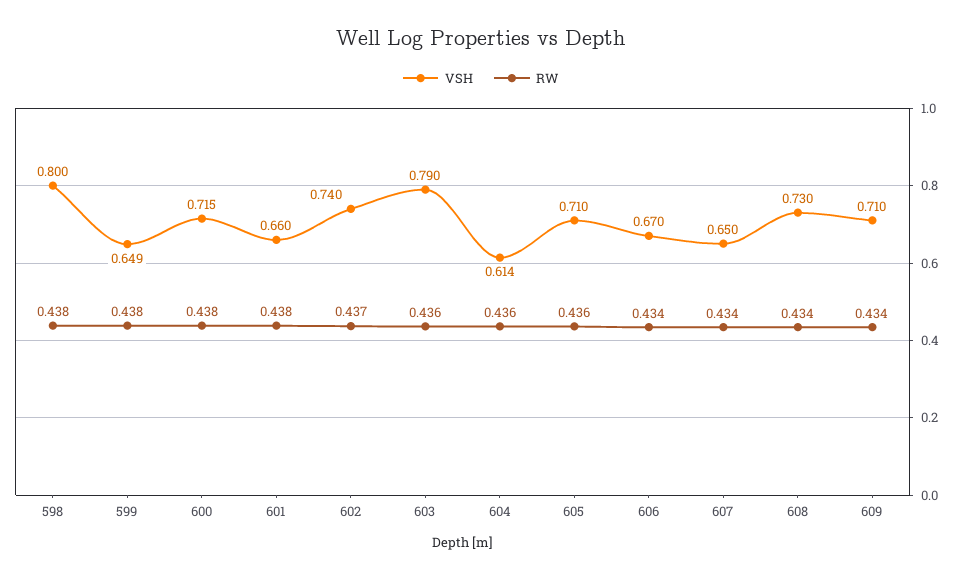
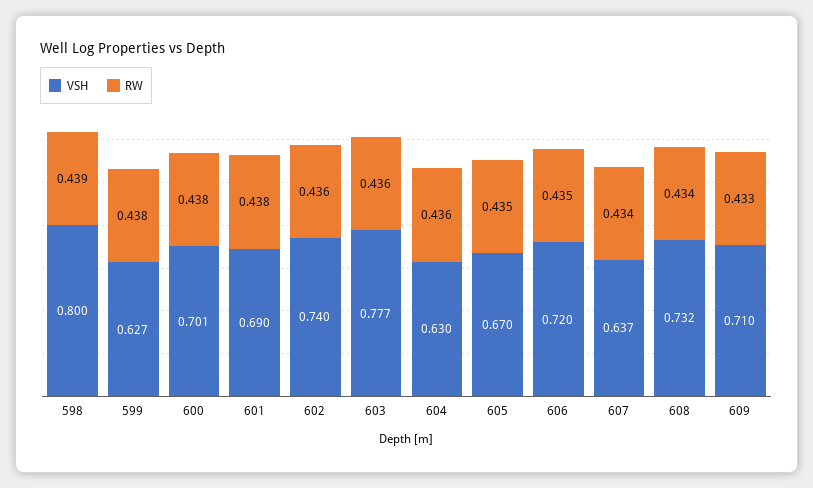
  {
    "VSH": {
      "598": 0.8,
-     "599": 0.649,
+     "599": 0.627,
-     "600": 0.715,
+     "600": 0.701,
-     "601": 0.66,
+     "601": 0.69,
      "602": 0.74,
-     "603": 0.79,
+     "603": 0.777,
-     "604": 0.614,
+     "604": 0.63,
-     "605": 0.71,
+     "605": 0.67,
-     "606": 0.67,
+     "606": 0.72,
-     "607": 0.65,
+     "607": 0.637,
-     "608": 0.73,
+     "608": 0.732,
      "609": 0.71
    },
    "RW": {
-     "598": 0.438,
+     "598": 0.439,
      "599": 0.438,
      "600": 0.438,
      "601": 0.438,
-     "602": 0.437,
+     "602": 0.436,
      "603": 0.436,
      "604": 0.436,
-     "605": 0.436,
+     "605": 0.435,
-     "606": 0.434,
+     "606": 0.435,
      "607": 0.434,
      "608": 0.434,
-     "609": 0.434
+     "609": 0.433
    }
  }

